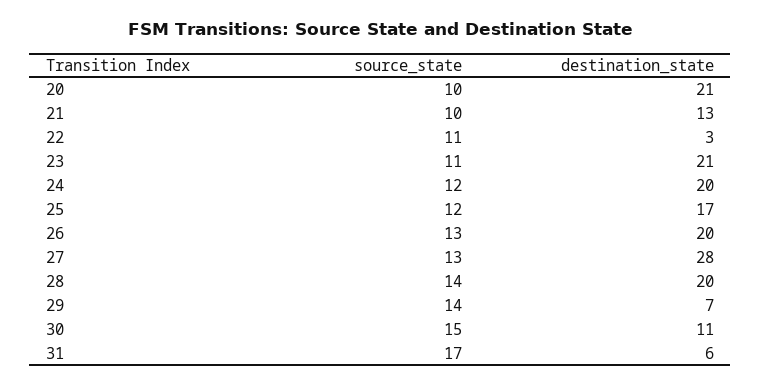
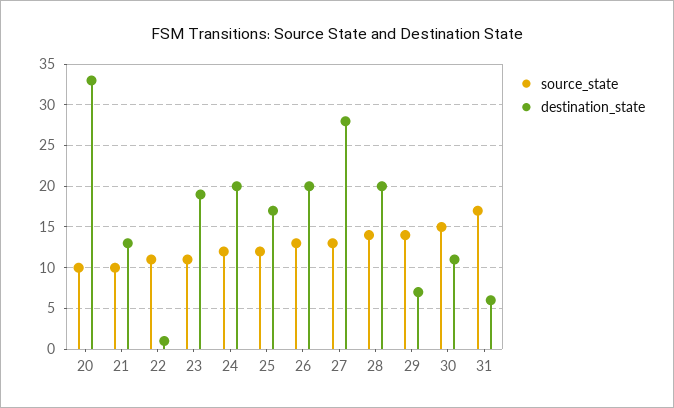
  {
    "source_state": {
      "20": 10,
      "21": 10,
      "22": 11,
      "23": 11,
      "24": 12,
      "25": 12,
      "26": 13,
      "27": 13,
      "28": 14,
      "29": 14,
      "30": 15,
      "31": 17
    },
    "destination_state": {
-     "20": 21,
+     "20": 33,
      "21": 13,
-     "22": 3,
+     "22": 1,
-     "23": 21,
+     "23": 19,
      "24": 20,
      "25": 17,
      "26": 20,
      "27": 28,
      "28": 20,
      "29": 7,
      "30": 11,
      "31": 6
    }
  }

